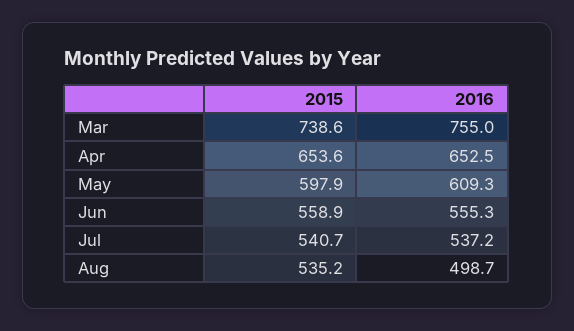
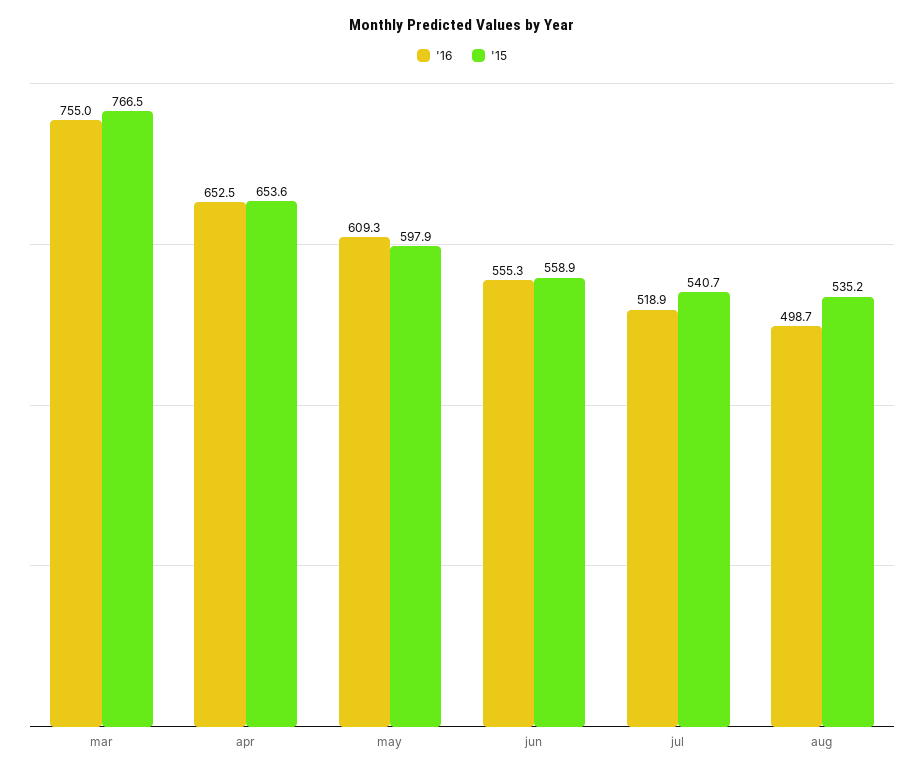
  {
    "2015": {
-     "Mar": 738.6,
+     "Mar": 766.5,
      "Apr": 653.6,
      "May": 597.9,
      "Jun": 558.9,
      "Jul": 540.7,
      "Aug": 535.2
    },
    "2016": {
      "Mar": 755,
      "Apr": 652.5,
      "May": 609.3,
      "Jun": 555.3,
-     "Jul": 537.2,
+     "Jul": 518.9,
      "Aug": 498.7
    }
  }

